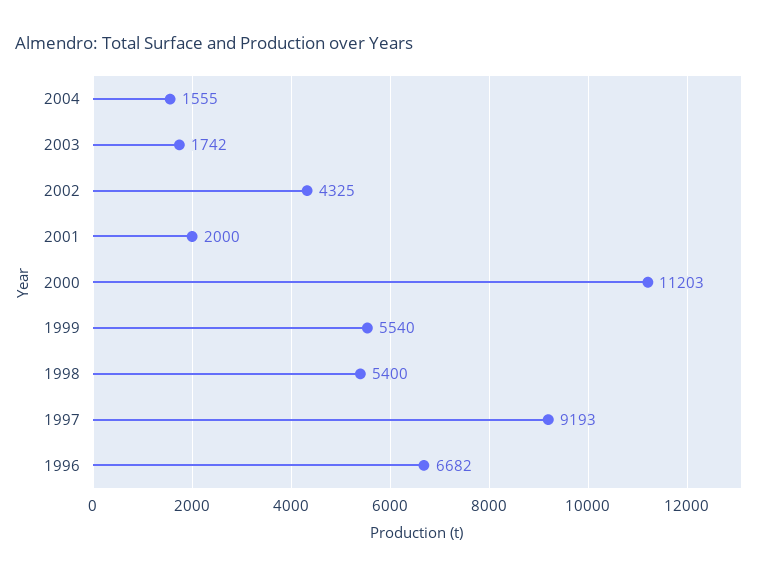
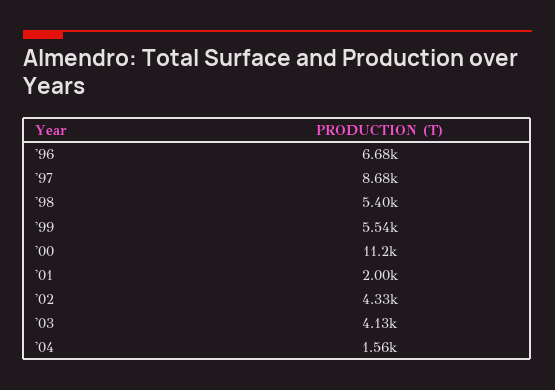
  {
    "2004": 1555,
-   "2003": 1742,
+   "2003": 4130,
    "2002": 4325,
    "2001": 2000,
    "2000": 11203,
    "1999": 5540,
    "1998": 5400,
-   "1997": 9193,
+   "1997": 8680,
    "1996": 6682
  }

